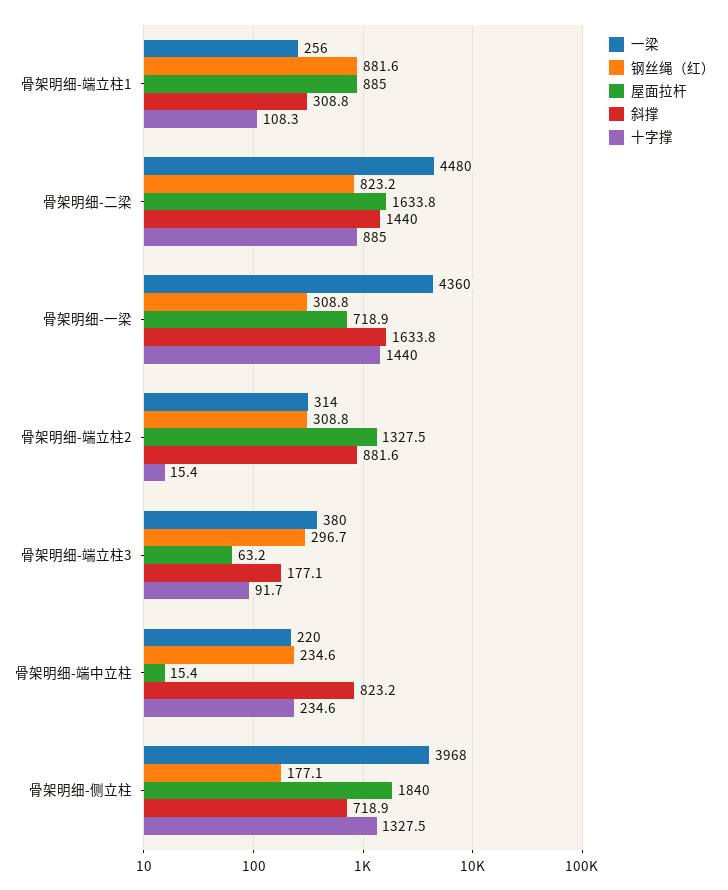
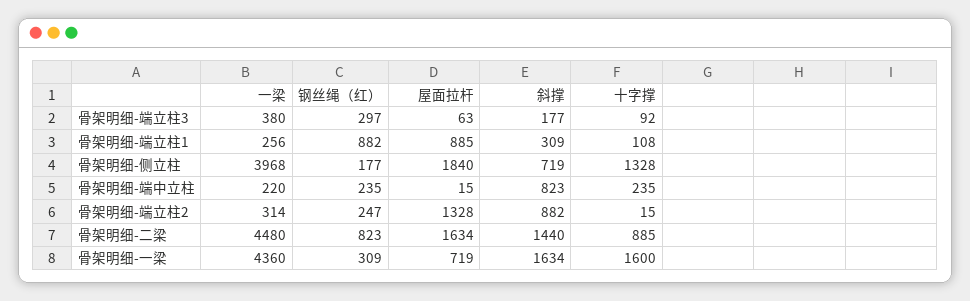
  {
    "一梁": {
      "骨架明细-端立柱1": 256,
      "骨架明细-二梁": 4480,
      "骨架明细-一梁": 4360,
      "骨架明细-端立柱2": 314,
      "骨架明细-端立柱3": 380,
      "骨架明细-端中立柱": 220,
      "骨架明细-侧立柱": 3968
    },
    "钢丝绳（红）": {
      "骨架明细-端立柱1": 881.6,
      "骨架明细-二梁": 823.2,
      "骨架明细-一梁": 308.8,
-     "骨架明细-端立柱2": 308.8,
+     "骨架明细-端立柱2": 247,
      "骨架明细-端立柱3": 296.7,
      "骨架明细-端中立柱": 234.6,
      "骨架明细-侧立柱": 177.1
    },
    "屋面拉杆": {
      "骨架明细-端立柱1": 885,
      "骨架明细-二梁": 1633.8,
      "骨架明细-一梁": 718.9,
      "骨架明细-端立柱2": 1327.5,
      "骨架明细-端立柱3": 63.2,
      "骨架明细-端中立柱": 15.4,
      "骨架明细-侧立柱": 1840
    },
    "斜撑": {
      "骨架明细-端立柱1": 308.8,
      "骨架明细-二梁": 1440,
      "骨架明细-一梁": 1633.8,
      "骨架明细-端立柱2": 881.6,
      "骨架明细-端立柱3": 177.1,
      "骨架明细-端中立柱": 823.2,
      "骨架明细-侧立柱": 718.9
    },
    "十字撑": {
      "骨架明细-端立柱1": 108.3,
      "骨架明细-二梁": 885,
-     "骨架明细-一梁": 1440,
+     "骨架明细-一梁": 1600,
      "骨架明细-端立柱2": 15.4,
      "骨架明细-端立柱3": 91.7,
      "骨架明细-端中立柱": 234.6,
      "骨架明细-侧立柱": 1327.5
    }
  }

